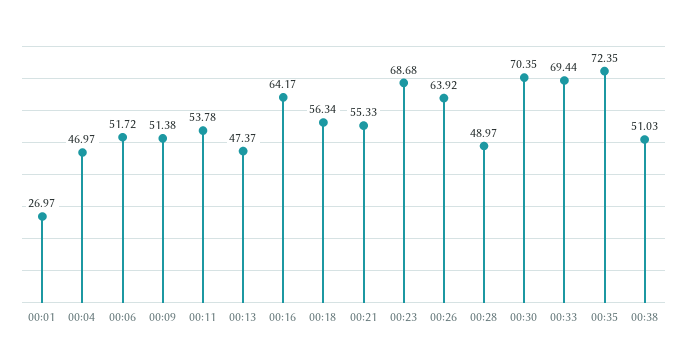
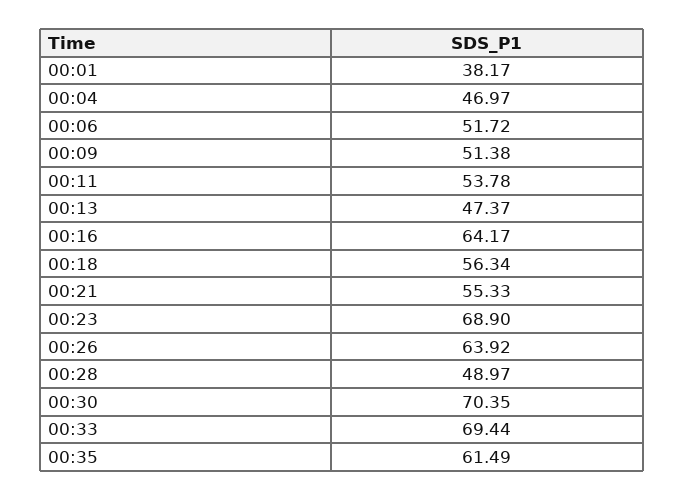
  {
-   "00:01": 26.97,
+   "00:01": 38.17,
    "00:04": 46.97,
    "00:06": 51.72,
    "00:09": 51.38,
    "00:11": 53.78,
    "00:13": 47.37,
    "00:16": 64.17,
    "00:18": 56.34,
    "00:21": 55.33,
-   "00:23": 68.68,
+   "00:23": 68.9,
    "00:26": 63.92,
    "00:28": 48.97,
    "00:30": 70.35,
    "00:33": 69.44,
-   "00:35": 72.35,
+   "00:35": 61.49
-   "00:38": 51.03
  }

